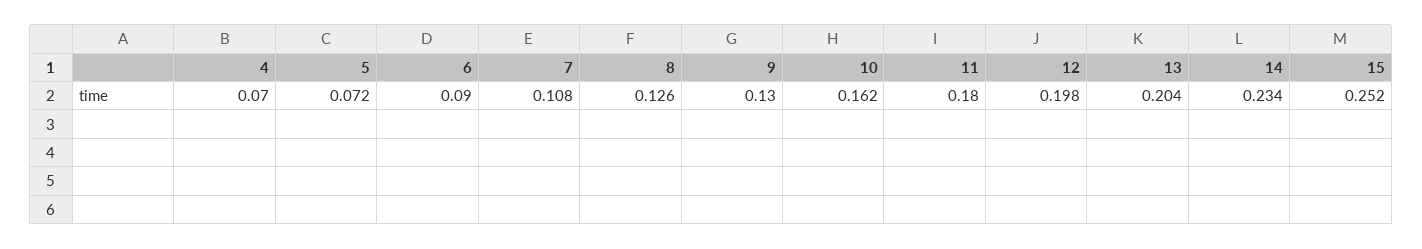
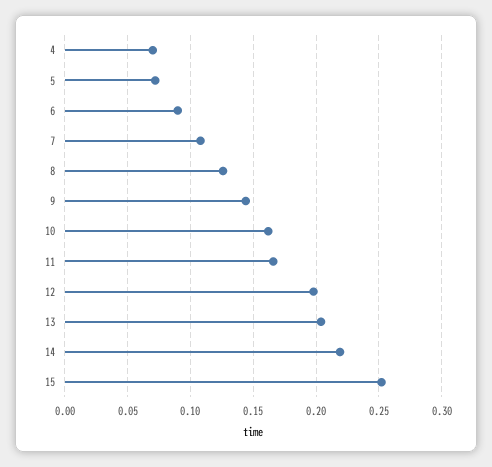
  {
    "4": 0.07,
    "5": 0.072,
    "6": 0.09,
    "7": 0.108,
    "8": 0.126,
-   "9": 0.13,
+   "9": 0.145,
    "10": 0.162,
-   "11": 0.18,
+   "11": 0.165,
    "12": 0.198,
    "13": 0.204,
-   "14": 0.234,
+   "14": 0.22,
    "15": 0.252
  }

